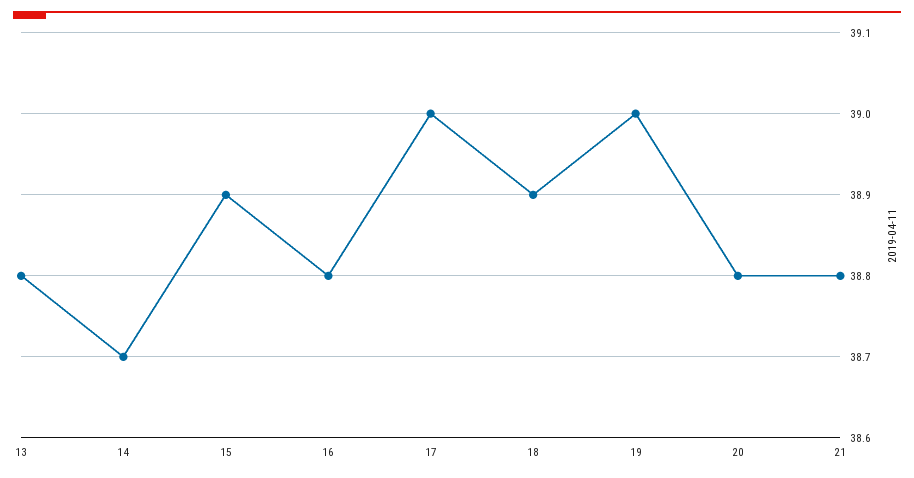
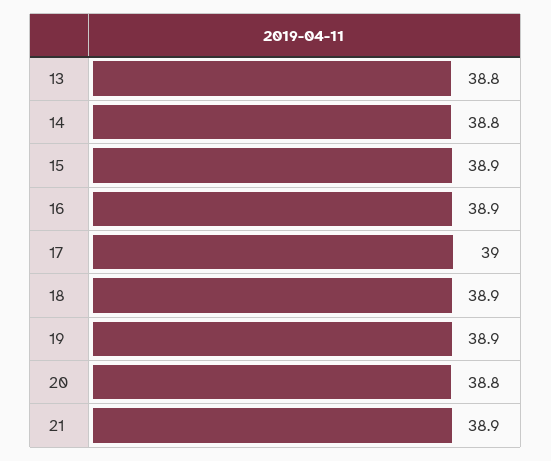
  {
    "13": 38.8,
-   "14": 38.7,
+   "14": 38.8,
    "15": 38.9,
-   "16": 38.8,
+   "16": 38.9,
    "17": 39,
    "18": 38.9,
-   "19": 39,
+   "19": 38.9,
    "20": 38.8,
-   "21": 38.8
+   "21": 38.9
  }

